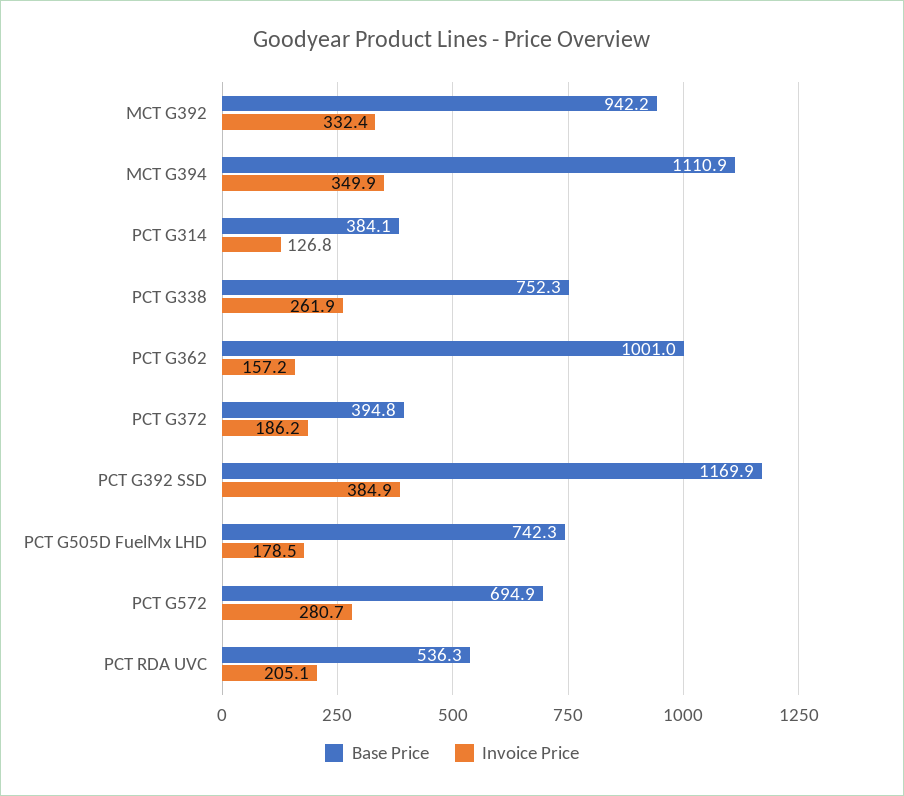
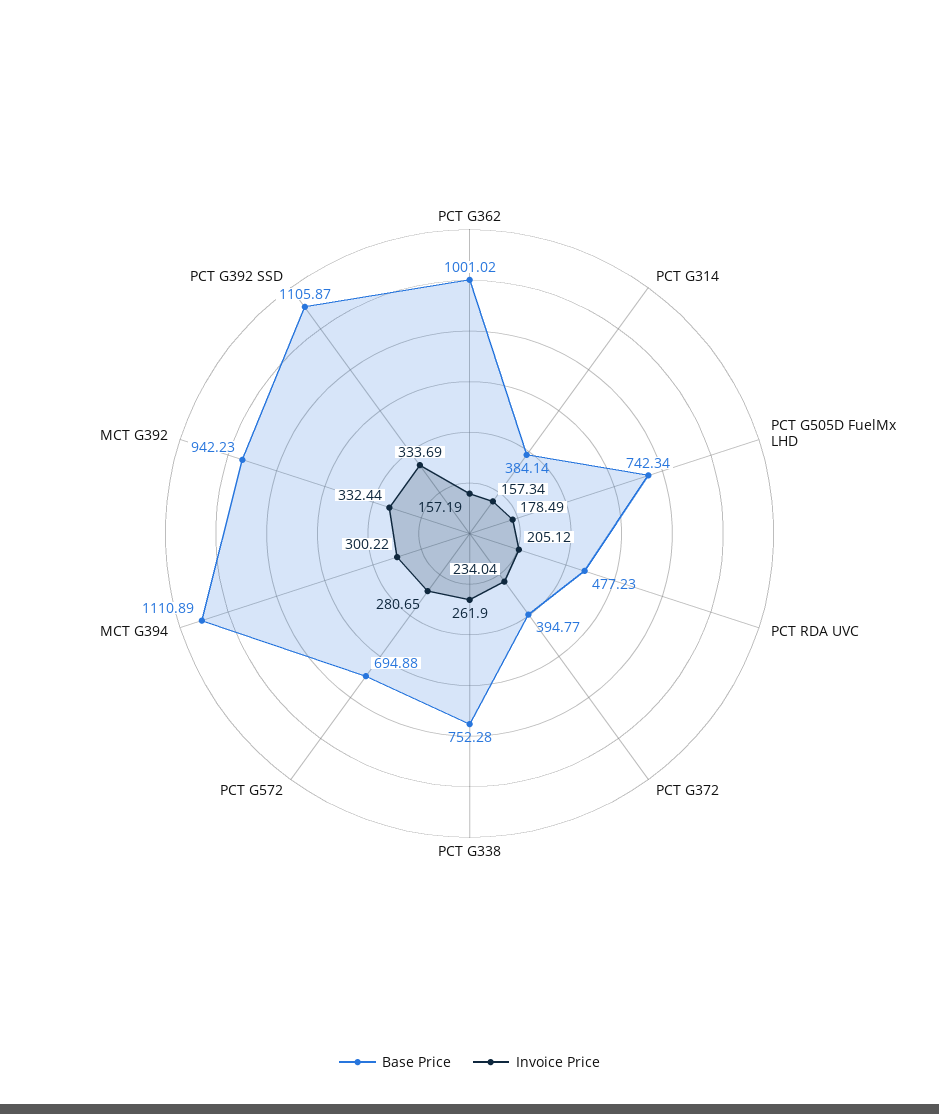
  {
    "Base Price": {
      "MCT G392": 942.23,
      "MCT G394": 1110.89,
      "PCT G314": 384.14,
      "PCT G338": 752.28,
      "PCT G362": 1001.02,
      "PCT G372": 394.77,
-     "PCT G392 SSD": 1169.9,
+     "PCT G392 SSD": 1105.87,
      "PCT G505D FuelMx LHD": 742.34,
      "PCT G572": 694.88,
-     "PCT RDA UVC": 536.3
+     "PCT RDA UVC": 477.23
    },
    "Invoice Price": {
      "MCT G392": 332.44,
-     "MCT G394": 349.9,
+     "MCT G394": 300.22,
-     "PCT G314": 126.8,
+     "PCT G314": 157.34,
      "PCT G338": 261.9,
      "PCT G362": 157.19,
-     "PCT G372": 186.2,
+     "PCT G372": 234.04,
-     "PCT G392 SSD": 384.9,
+     "PCT G392 SSD": 333.69,
      "PCT G505D FuelMx LHD": 178.49,
      "PCT G572": 280.65,
      "PCT RDA UVC": 205.12
    }
  }

